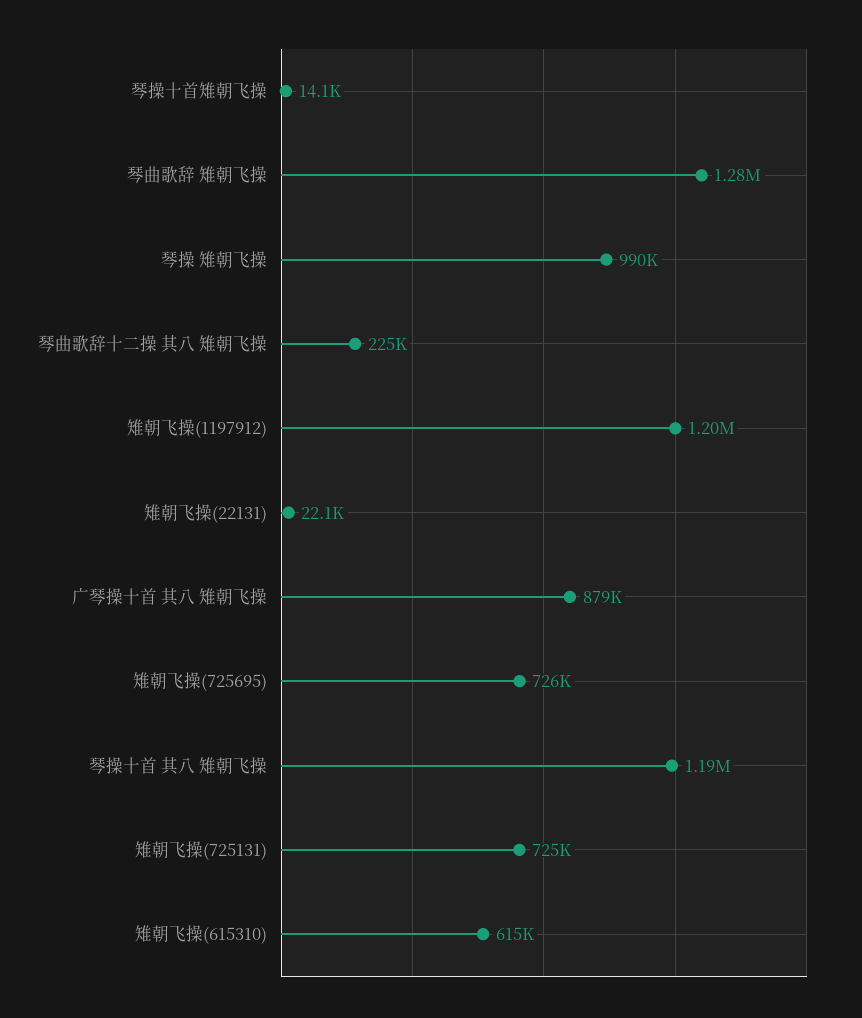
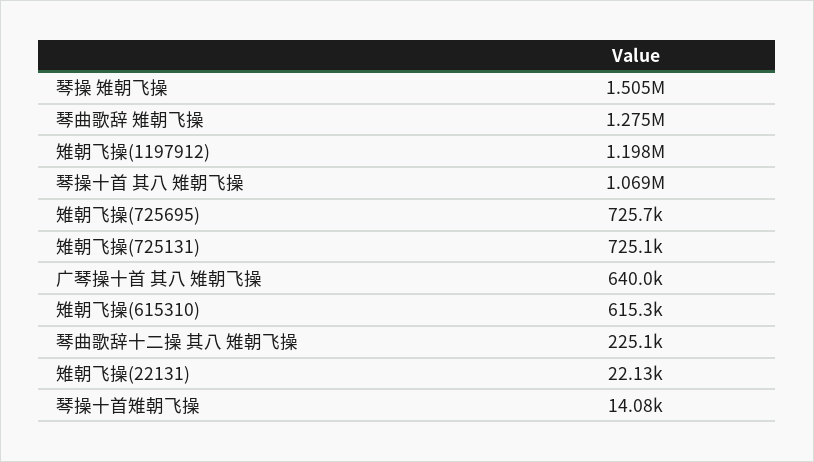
  {
    "琴操十首雉朝飞操": 14080,
    "琴曲歌辞 雉朝飞操": 1275000,
-   "琴操 雉朝飞操": 990000,
+   "琴操 雉朝飞操": 1505000,
    "琴曲歌辞十二操 其八 雉朝飞操": 225100,
    "雉朝飞操(1197912)": 1198000,
    "雉朝飞操(22131)": 22130,
-   "广琴操十首 其八 雉朝飞操": 879000,
+   "广琴操十首 其八 雉朝飞操": 640000,
    "雉朝飞操(725695)": 725700,
-   "琴操十首 其八 雉朝飞操": 1190000,
+   "琴操十首 其八 雉朝飞操": 1069000,
    "雉朝飞操(725131)": 725100,
    "雉朝飞操(615310)": 615300
  }

